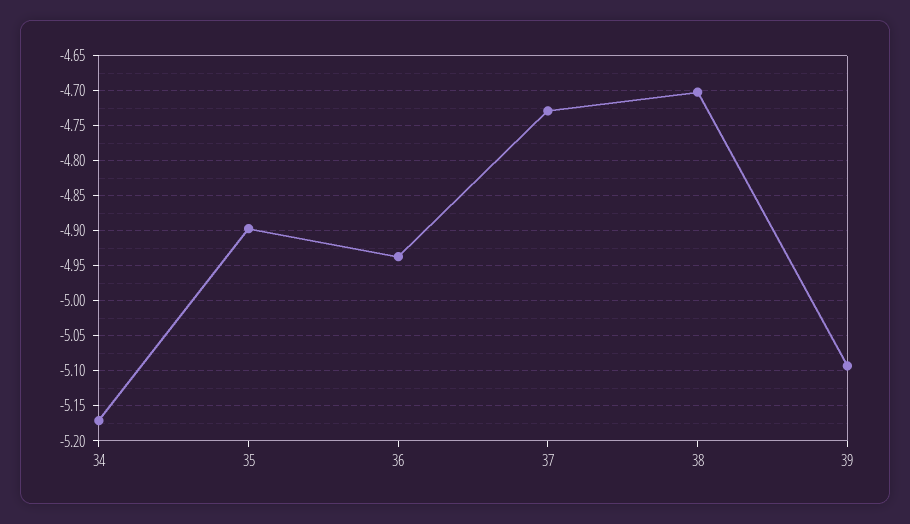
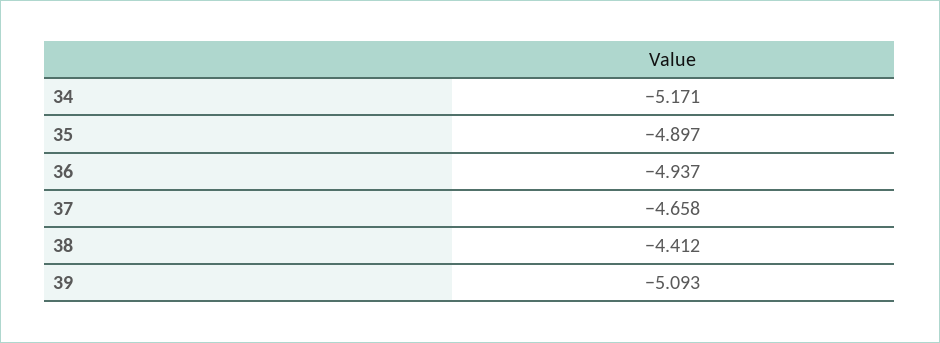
  {
    "34": -5.171,
    "35": -4.897,
    "36": -4.937,
-   "37": -4.73,
+   "37": -4.658,
-   "38": -4.7,
+   "38": -4.412,
    "39": -5.093
  }

